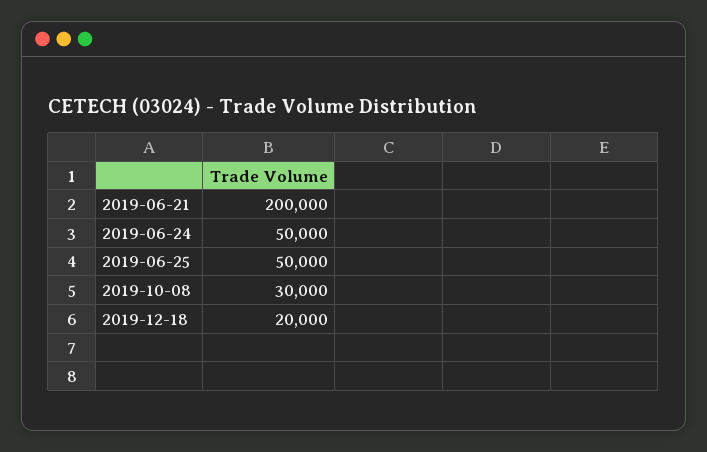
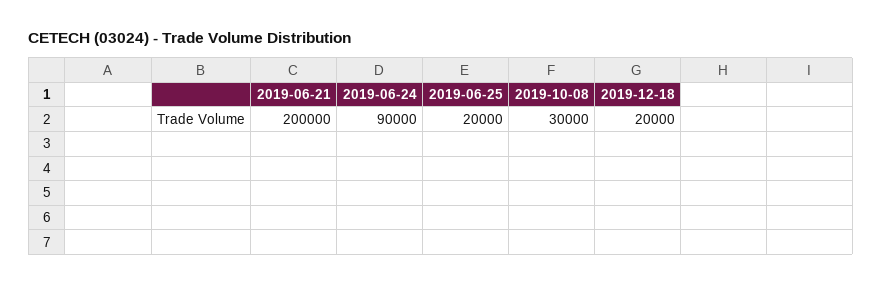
  {
    "2019-06-21": 200000,
-   "2019-06-24": 50000,
+   "2019-06-24": 90000,
-   "2019-06-25": 50000,
+   "2019-06-25": 20000,
    "2019-10-08": 30000,
    "2019-12-18": 20000
  }

